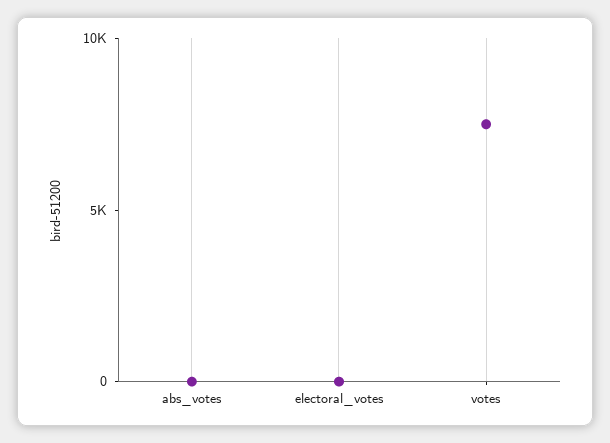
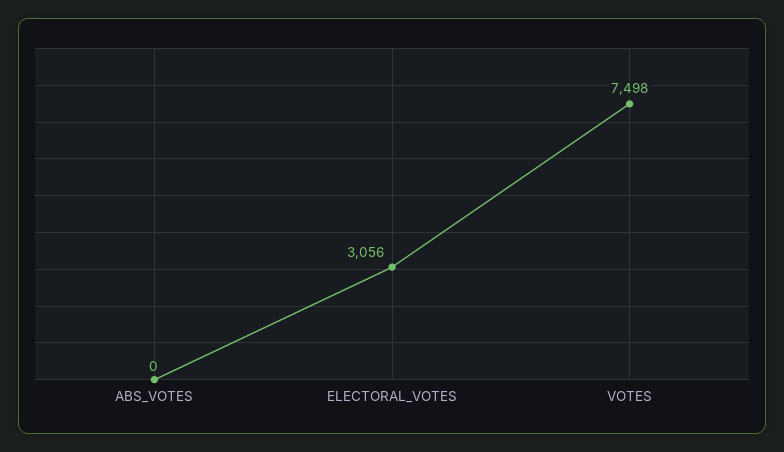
  {
    "abs_votes": 0,
-   "electoral_votes": 0,
+   "electoral_votes": 3056,
    "votes": 7498
  }

